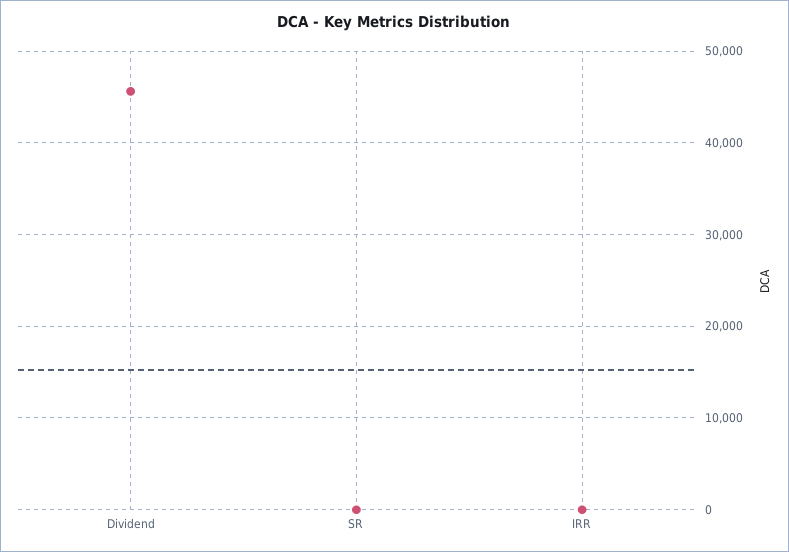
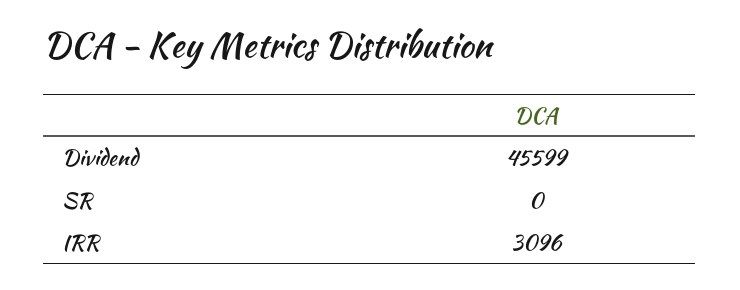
  {
    "Dividend": 45599,
    "SR": 0,
-   "IRR": 0
+   "IRR": 3096
  }

